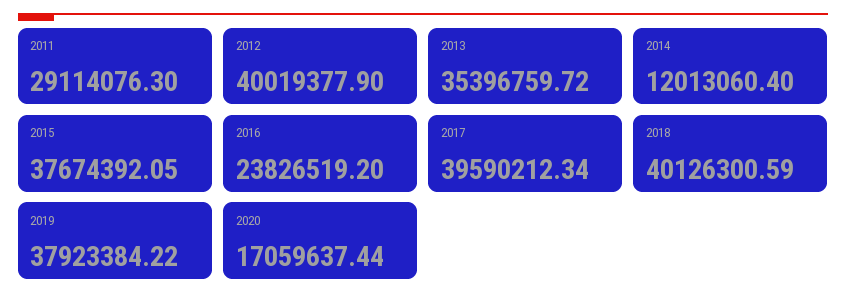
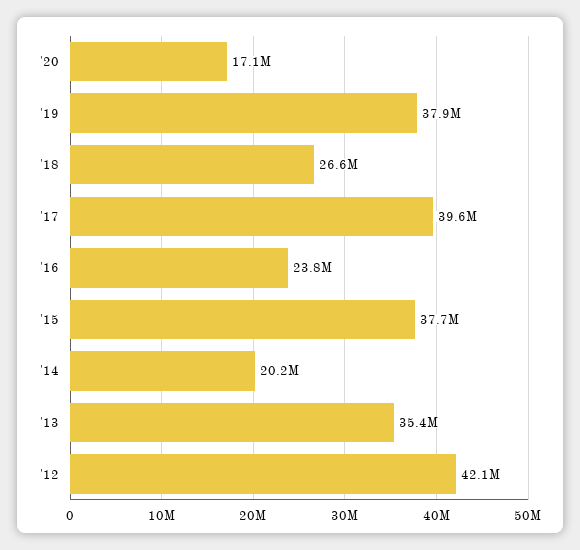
  {
-   "2011": 29114076.3,
-   "2012": 40019377.9,
+   "2012": 42100000,
    "2013": 35396759.72,
-   "2014": 12013060.4,
+   "2014": 20200000,
    "2015": 37674392.05,
    "2016": 23826519.2,
    "2017": 39590212.34,
-   "2018": 40126300.59,
+   "2018": 26600000,
    "2019": 37923384.22,
    "2020": 17059637.44
  }

